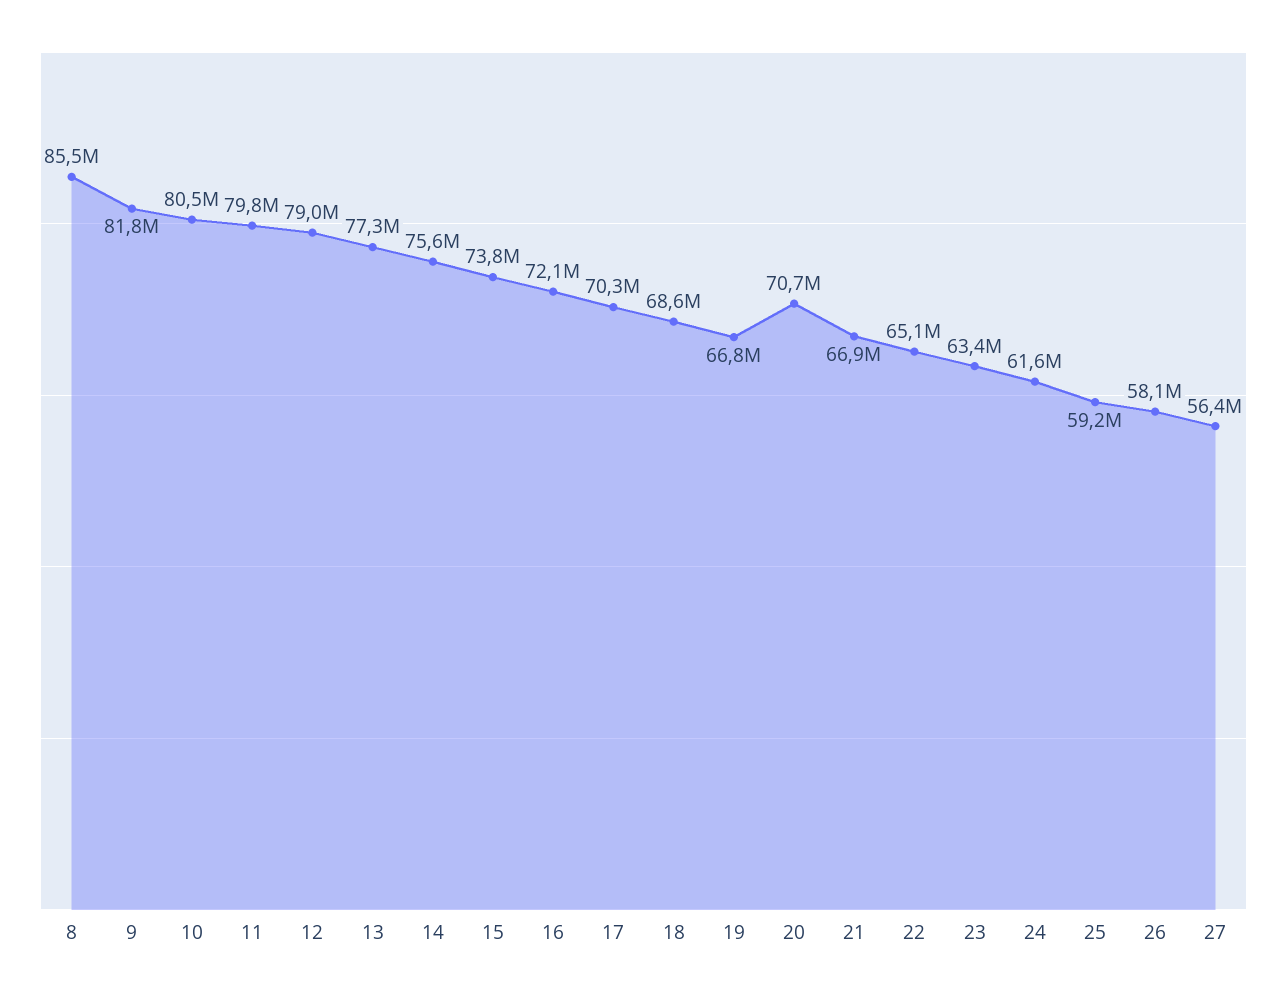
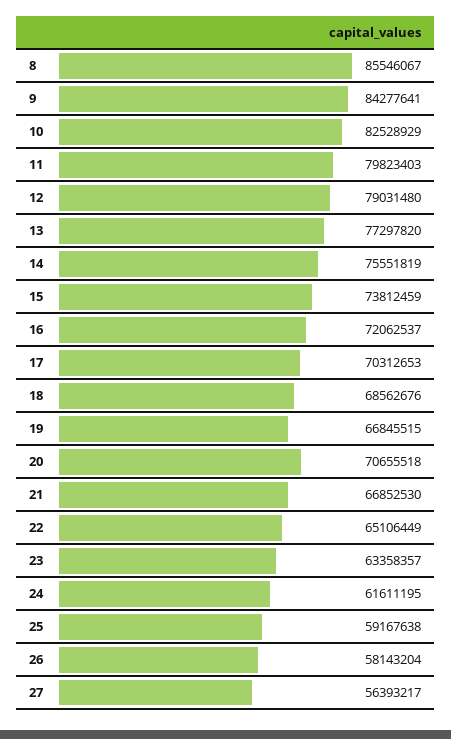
  {
    "8": 85546067,
-   "9": 81800000,
+   "9": 84277641,
-   "10": 80500000,
+   "10": 82528929,
    "11": 79823403,
    "12": 79031480,
    "13": 77297820,
    "14": 75551819,
    "15": 73812459,
    "16": 72062537,
    "17": 70312653,
    "18": 68562676,
    "19": 66845515,
    "20": 70655518,
    "21": 66852530,
    "22": 65106449,
    "23": 63358357,
    "24": 61611195,
    "25": 59167638,
    "26": 58143204,
    "27": 56393217
  }

